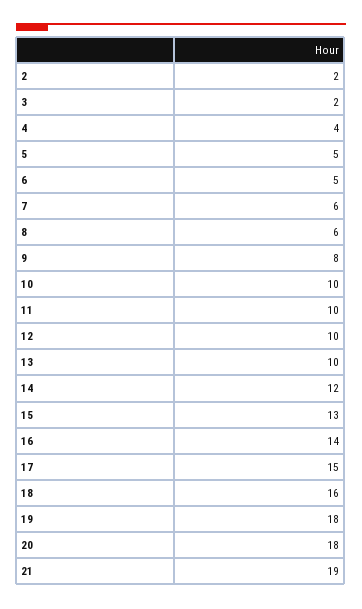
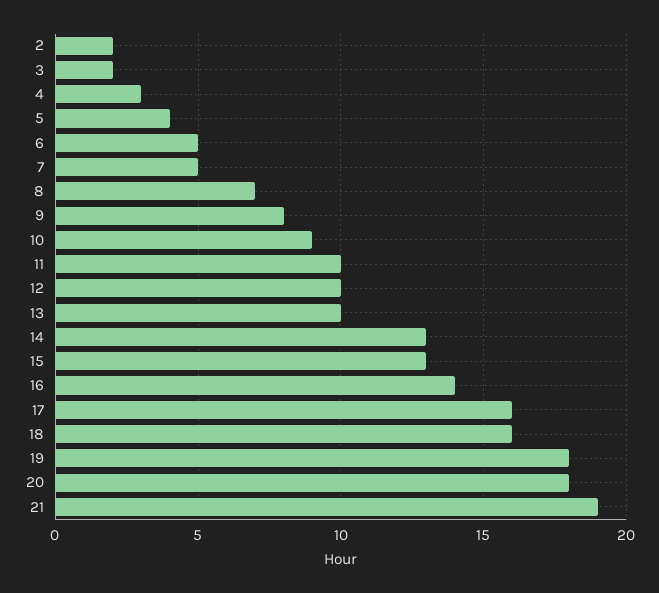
  {
    "2": 2,
    "3": 2,
-   "4": 4,
+   "4": 3,
-   "5": 5,
+   "5": 4,
    "6": 5,
-   "7": 6,
+   "7": 5,
-   "8": 6,
+   "8": 7,
    "9": 8,
-   "10": 10,
+   "10": 9,
    "11": 10,
    "12": 10,
    "13": 10,
-   "14": 12,
+   "14": 13,
    "15": 13,
    "16": 14,
-   "17": 15,
+   "17": 16,
    "18": 16,
    "19": 18,
    "20": 18,
    "21": 19
  }

